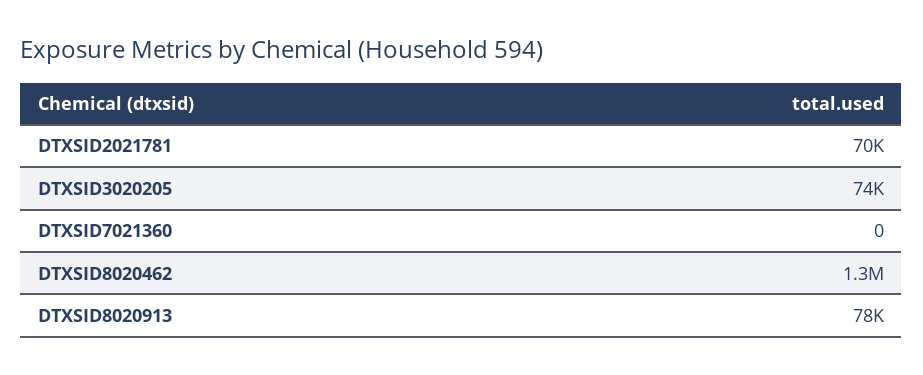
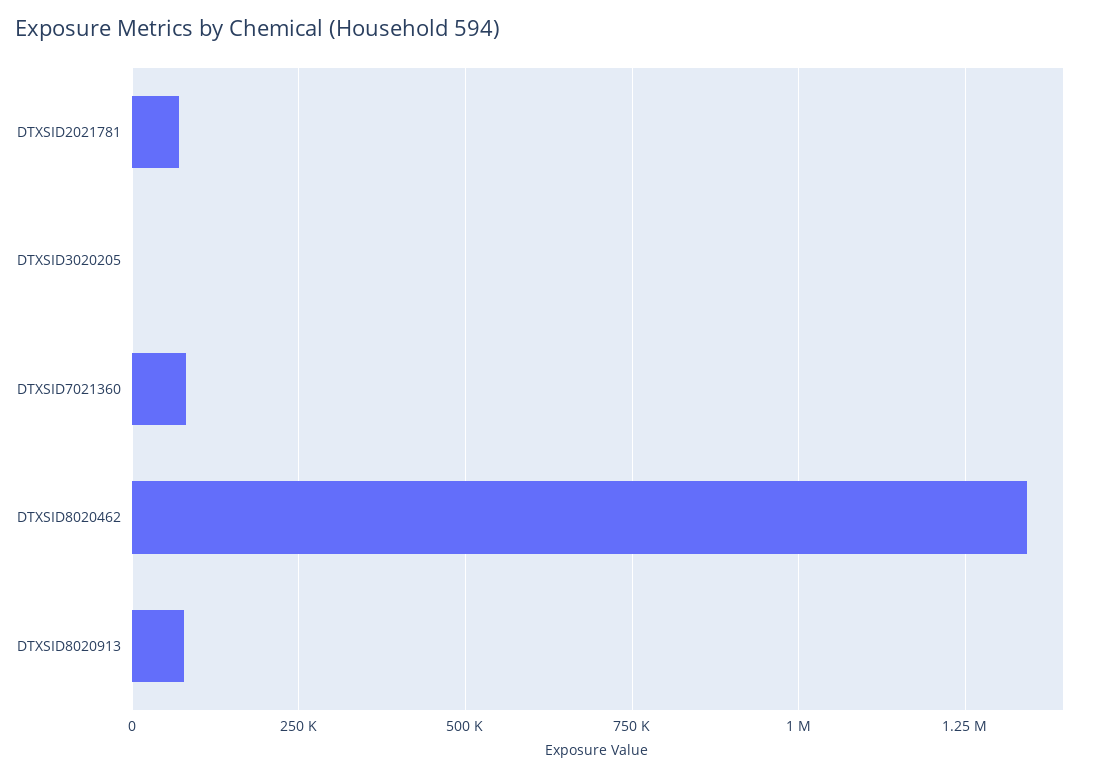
  {
    "DTXSID2021781": 70000,
-   "DTXSID3020205": 74000,
+   "DTXSID3020205": 0,
-   "DTXSID7021360": 0,
+   "DTXSID7021360": 75000,
    "DTXSID8020462": 1300000,
    "DTXSID8020913": 78000
  }

